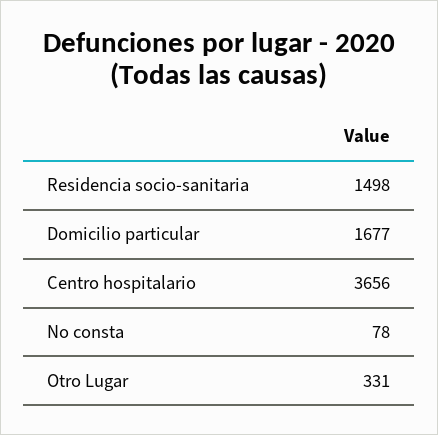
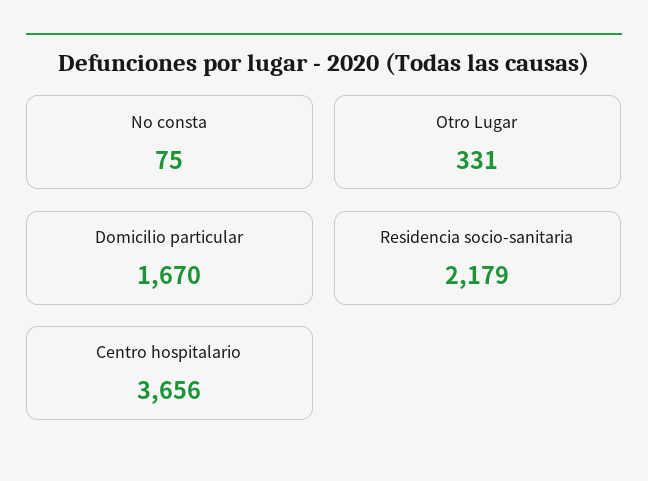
  {
-   "Residencia socio-sanitaria": 1498,
+   "Residencia socio-sanitaria": 2179,
-   "Domicilio particular": 1677,
+   "Domicilio particular": 1670,
    "Centro hospitalario": 3656,
-   "No consta": 78,
+   "No consta": 75,
    "Otro Lugar": 331
  }

